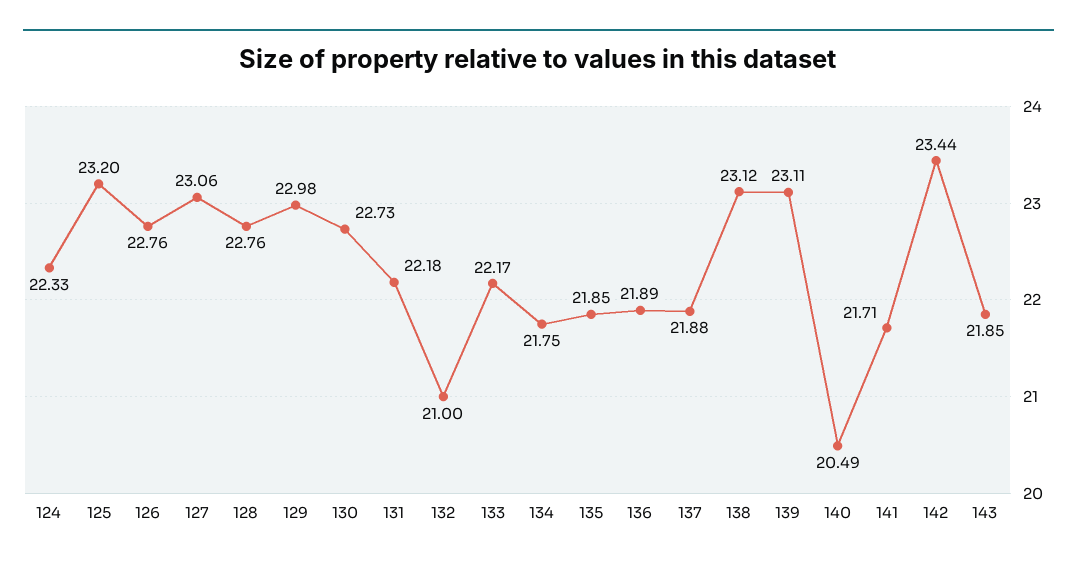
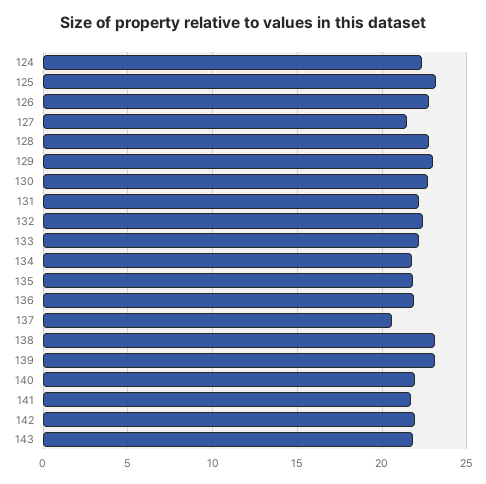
  {
    "124": 22.33,
    "125": 23.2,
    "126": 22.76,
-   "127": 23.06,
+   "127": 21.5,
    "128": 22.76,
    "129": 22.98,
    "130": 22.73,
    "131": 22.18,
-   "132": 21,
+   "132": 22.5,
    "133": 22.17,
    "134": 21.75,
    "135": 21.85,
    "136": 21.89,
-   "137": 21.88,
+   "137": 20.5,
    "138": 23.12,
    "139": 23.11,
-   "140": 20.49,
+   "140": 22,
    "141": 21.71,
-   "142": 23.44,
+   "142": 22,
    "143": 21.85
  }

